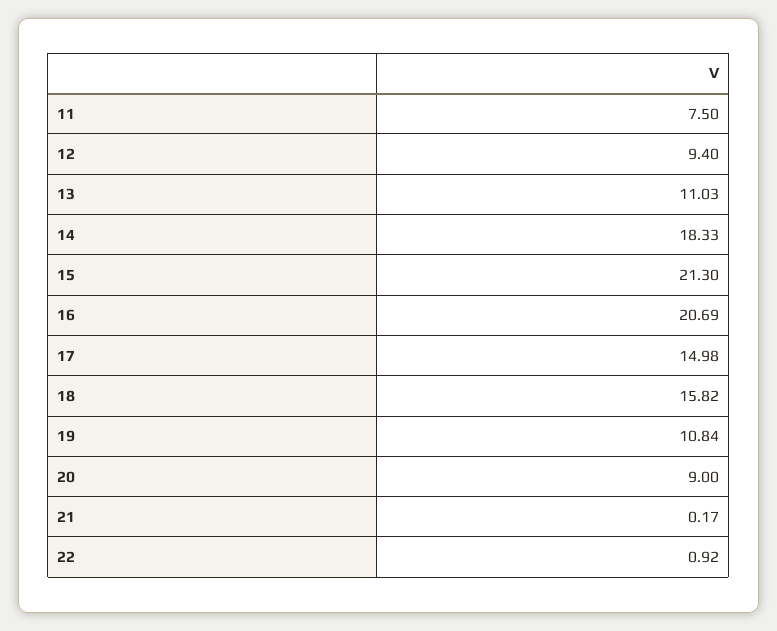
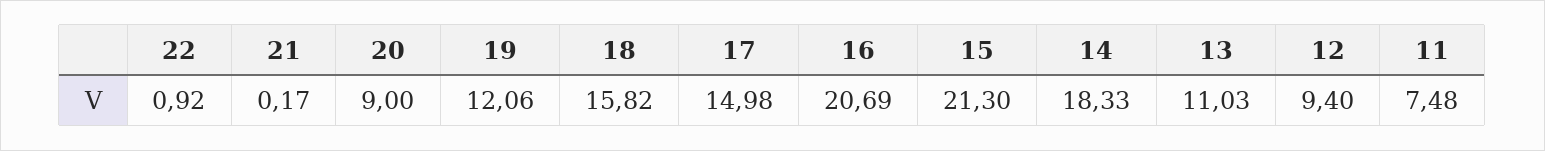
  {
-   "11": 7.5,
+   "11": 7.48,
    "12": 9.4,
    "13": 11.03,
    "14": 18.33,
    "15": 21.3,
    "16": 20.69,
    "17": 14.98,
    "18": 15.82,
-   "19": 10.84,
+   "19": 12.06,
    "20": 9,
    "21": 0.17,
    "22": 0.92
  }

